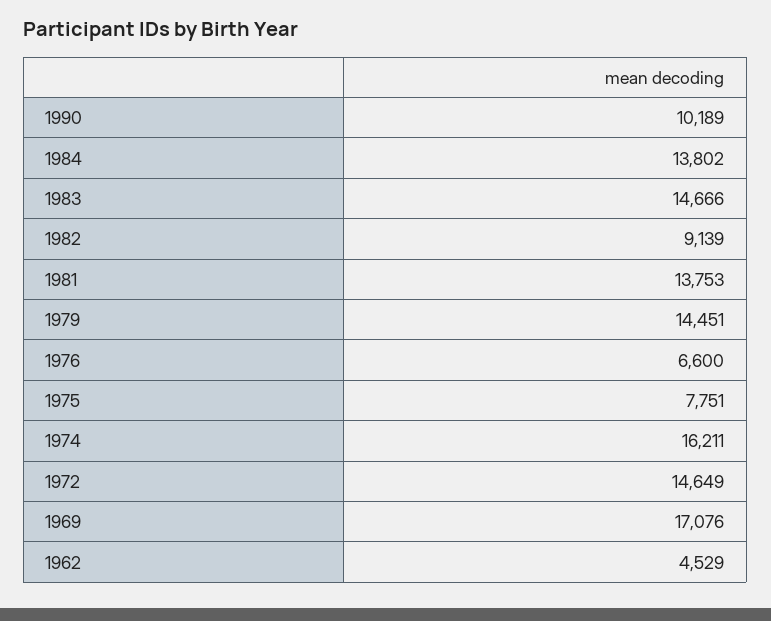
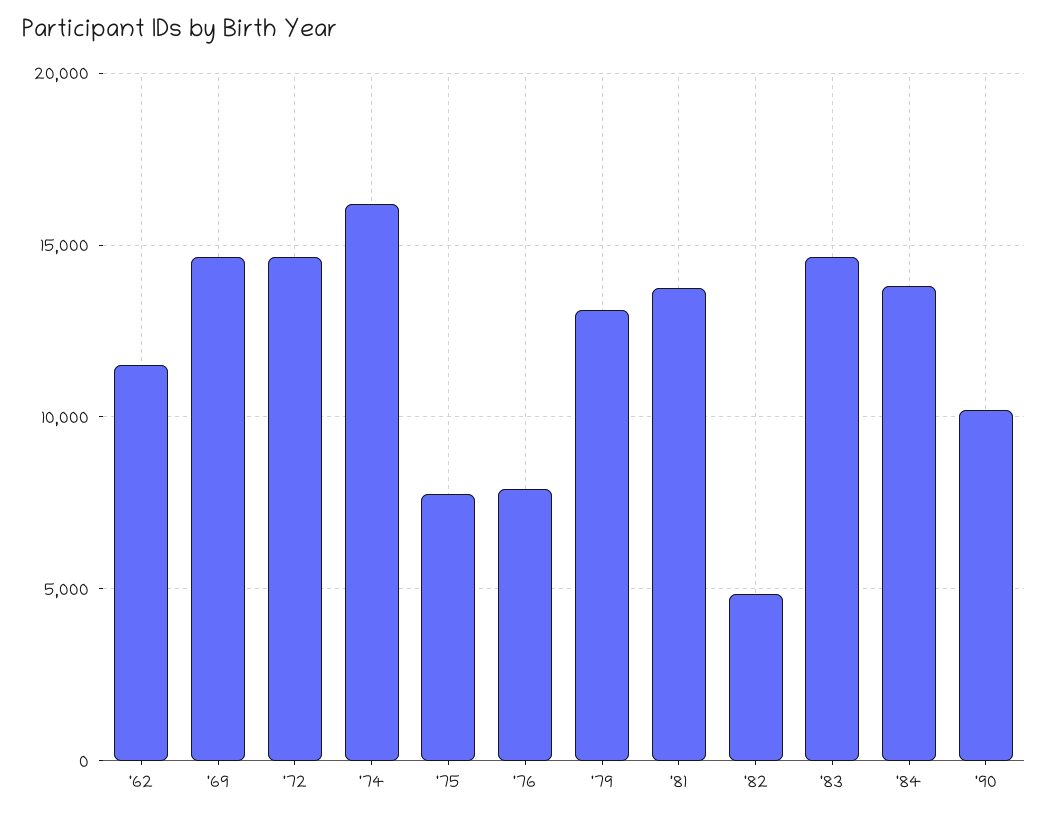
  {
    "1990": 10189,
    "1984": 13802,
    "1983": 14666,
-   "1982": 9139,
+   "1982": 5000,
    "1981": 13753,
-   "1979": 14451,
+   "1979": 13000,
-   "1976": 6600,
+   "1976": 8000,
    "1975": 7751,
    "1974": 16211,
    "1972": 14649,
-   "1969": 17076,
+   "1969": 14500,
-   "1962": 4529
+   "1962": 11500
  }

